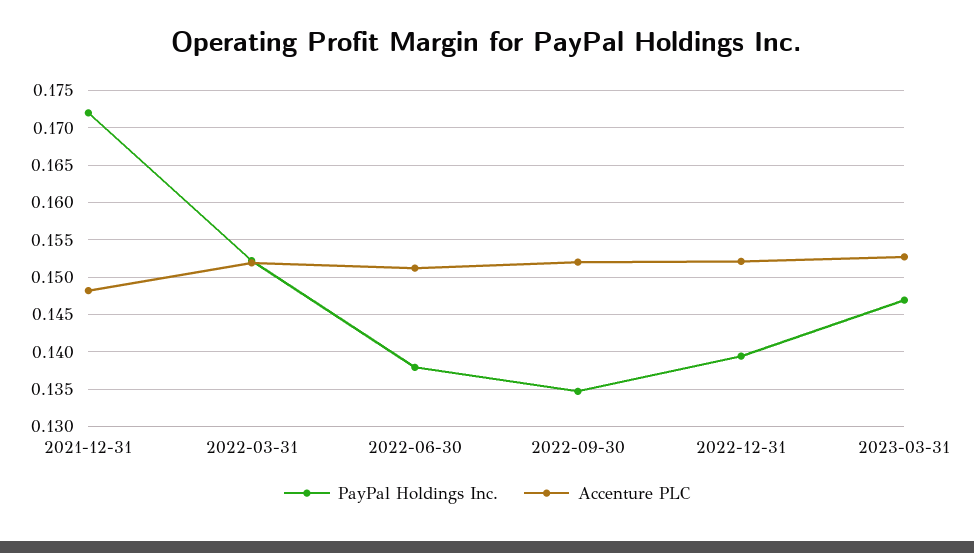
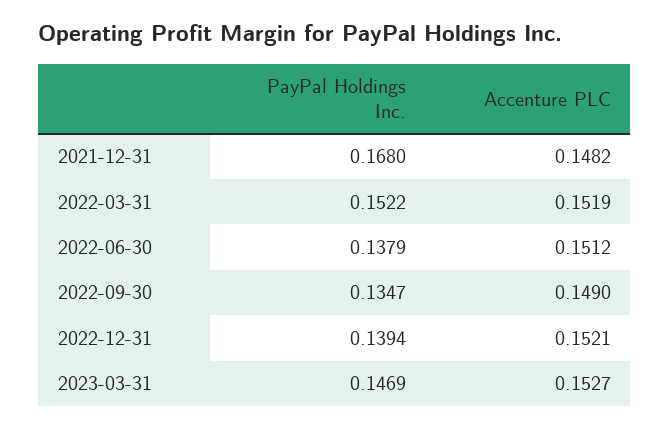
  {
    "PayPal Holdings Inc.": {
-     "2021-12-31": 0.172,
+     "2021-12-31": 0.168,
      "2022-03-31": 0.1522,
      "2022-06-30": 0.1379,
      "2022-09-30": 0.1347,
      "2022-12-31": 0.1394,
      "2023-03-31": 0.1469
    },
    "Accenture PLC": {
      "2021-12-31": 0.1482,
      "2022-03-31": 0.1519,
      "2022-06-30": 0.1512,
-     "2022-09-30": 0.152,
+     "2022-09-30": 0.149,
      "2022-12-31": 0.1521,
      "2023-03-31": 0.1527
    }
  }

